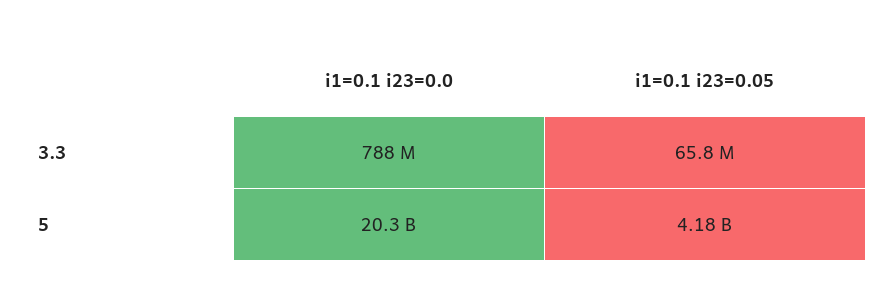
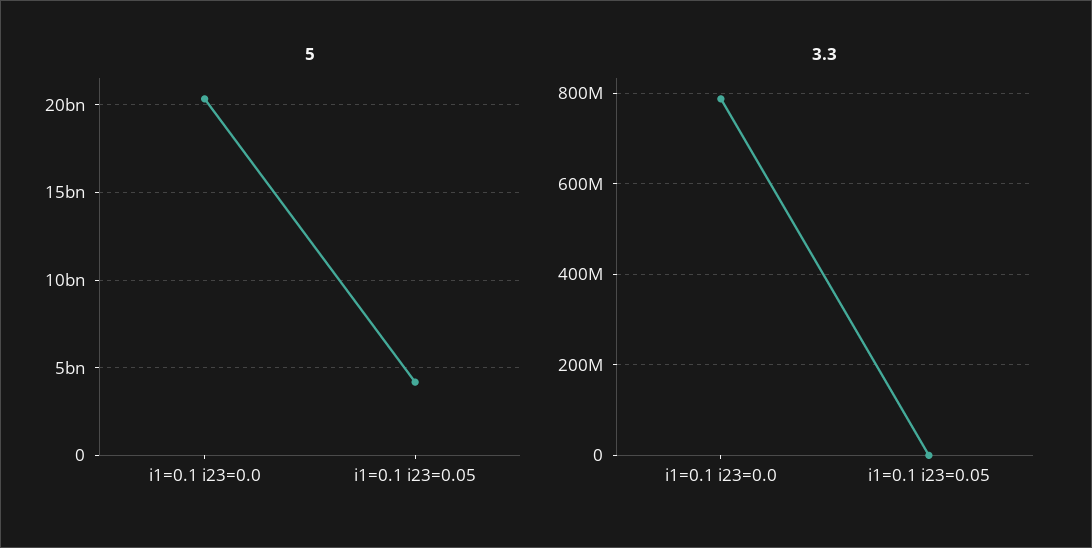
  {
    "3.3": {
      "i1=0.1 i23=0.0": 788000000,
-     "i1=0.1 i23=0.05": 65800000
+     "i1=0.1 i23=0.05": 0
    },
    "5": {
      "i1=0.1 i23=0.0": 20300000000,
      "i1=0.1 i23=0.05": 4180000000
    }
  }

